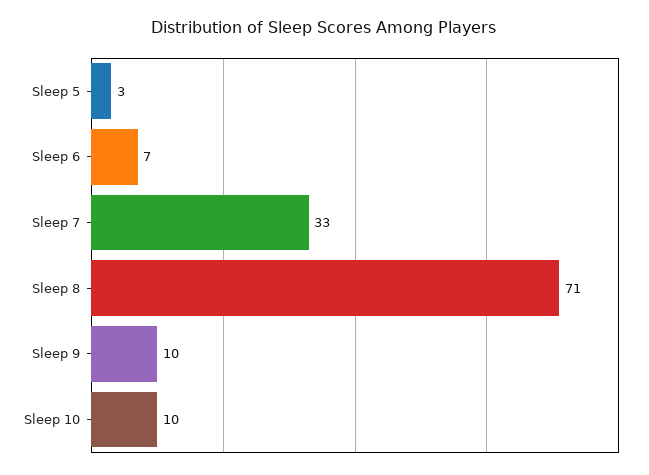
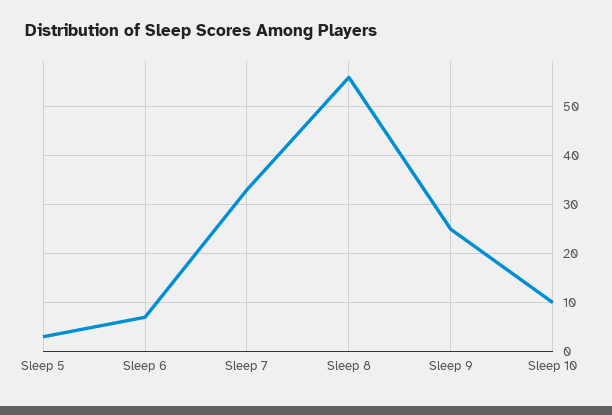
  {
    "Sleep 5": 3,
    "Sleep 6": 7,
    "Sleep 7": 33,
-   "Sleep 8": 71,
+   "Sleep 8": 55,
-   "Sleep 9": 10,
+   "Sleep 9": 25,
    "Sleep 10": 10
  }

